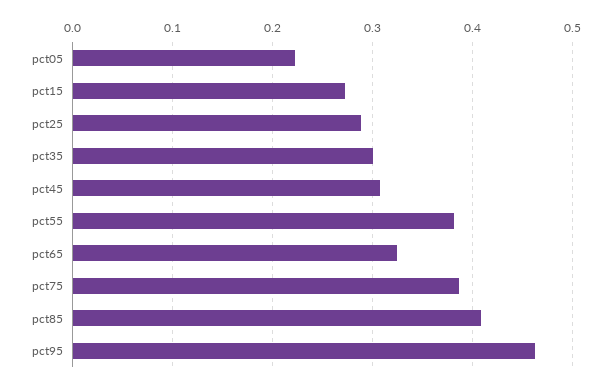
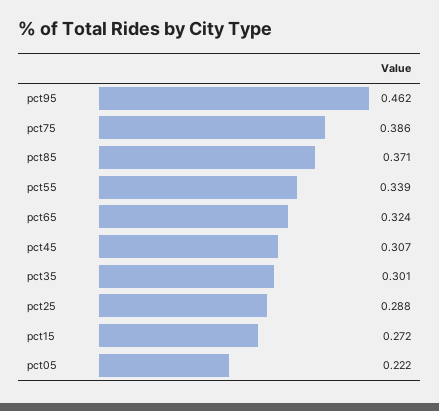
  {
    "pct05": 0.222,
    "pct15": 0.272,
    "pct25": 0.288,
    "pct35": 0.301,
    "pct45": 0.307,
-   "pct55": 0.38,
+   "pct55": 0.339,
    "pct65": 0.324,
    "pct75": 0.386,
-   "pct85": 0.41,
+   "pct85": 0.371,
    "pct95": 0.462
  }

